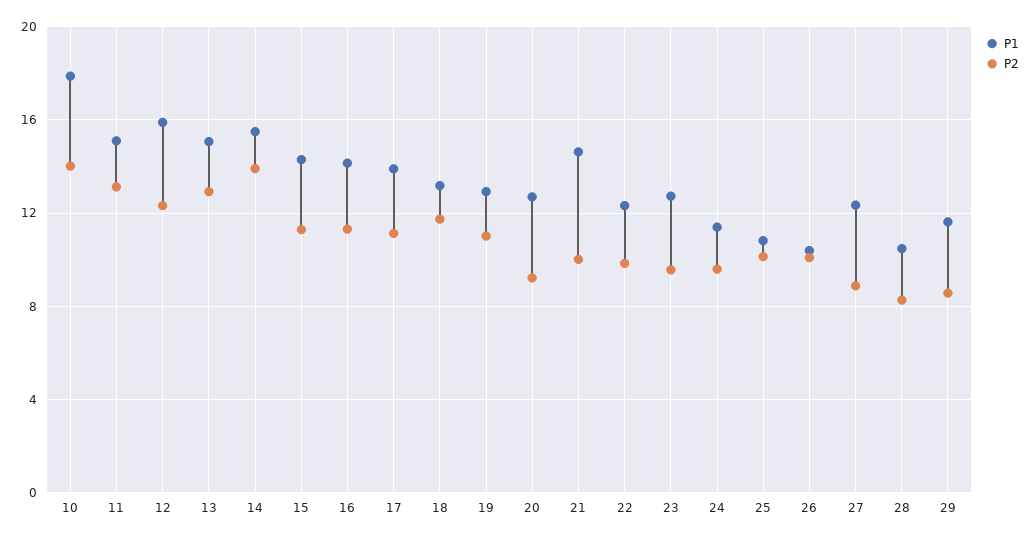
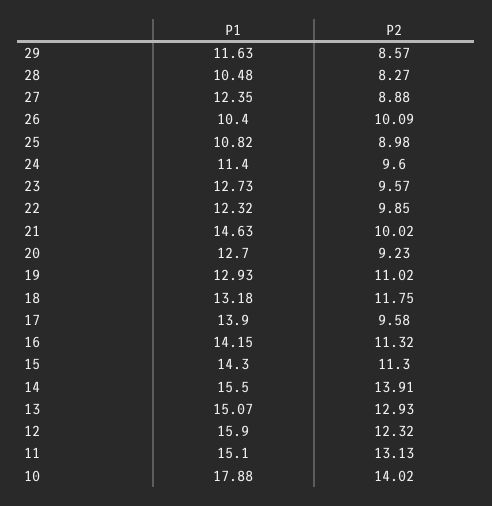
  {
    "P1": {
      "10": 17.88,
      "11": 15.1,
      "12": 15.9,
      "13": 15.07,
      "14": 15.5,
      "15": 14.3,
      "16": 14.15,
      "17": 13.9,
      "18": 13.18,
      "19": 12.93,
      "20": 12.7,
      "21": 14.63,
      "22": 12.32,
      "23": 12.73,
      "24": 11.4,
      "25": 10.82,
      "26": 10.4,
      "27": 12.35,
      "28": 10.48,
      "29": 11.63
    },
    "P2": {
      "10": 14.02,
      "11": 13.13,
      "12": 12.32,
      "13": 12.93,
      "14": 13.91,
      "15": 11.3,
      "16": 11.32,
-     "17": 11,
+     "17": 9.58,
      "18": 11.75,
      "19": 11.02,
      "20": 9.23,
      "21": 10.02,
      "22": 9.85,
      "23": 9.57,
      "24": 9.6,
-     "25": 10,
+     "25": 8.98,
      "26": 10.09,
      "27": 8.88,
      "28": 8.27,
      "29": 8.57
    }
  }

